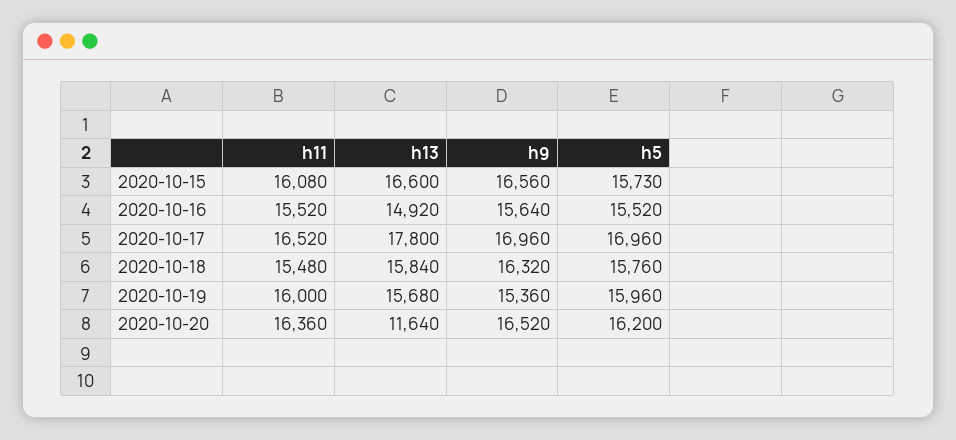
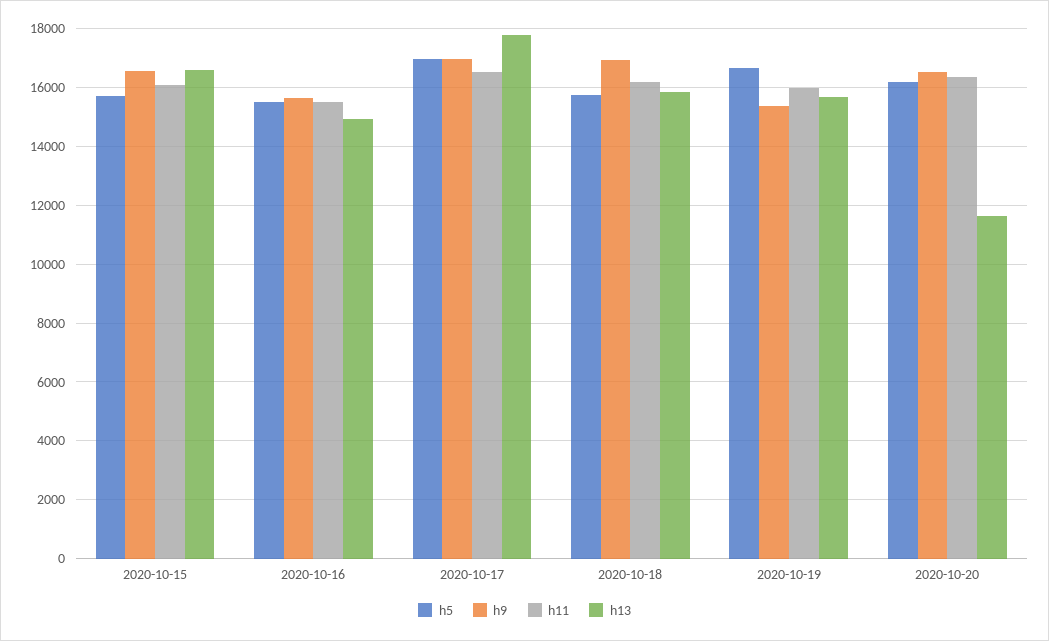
  {
    "h11": {
      "2020-10-15": 16080,
      "2020-10-16": 15520,
      "2020-10-17": 16520,
-     "2020-10-18": 15480,
+     "2020-10-18": 16250,
      "2020-10-19": 16000,
      "2020-10-20": 16360
    },
    "h13": {
      "2020-10-15": 16600,
      "2020-10-16": 14920,
      "2020-10-17": 17800,
      "2020-10-18": 15840,
      "2020-10-19": 15680,
      "2020-10-20": 11640
    },
    "h9": {
      "2020-10-15": 16560,
      "2020-10-16": 15640,
      "2020-10-17": 16960,
-     "2020-10-18": 16320,
+     "2020-10-18": 17000,
      "2020-10-19": 15360,
      "2020-10-20": 16520
    },
    "h5": {
      "2020-10-15": 15730,
      "2020-10-16": 15520,
      "2020-10-17": 16960,
      "2020-10-18": 15760,
-     "2020-10-19": 15960,
+     "2020-10-19": 16750,
      "2020-10-20": 16200
    }
  }

